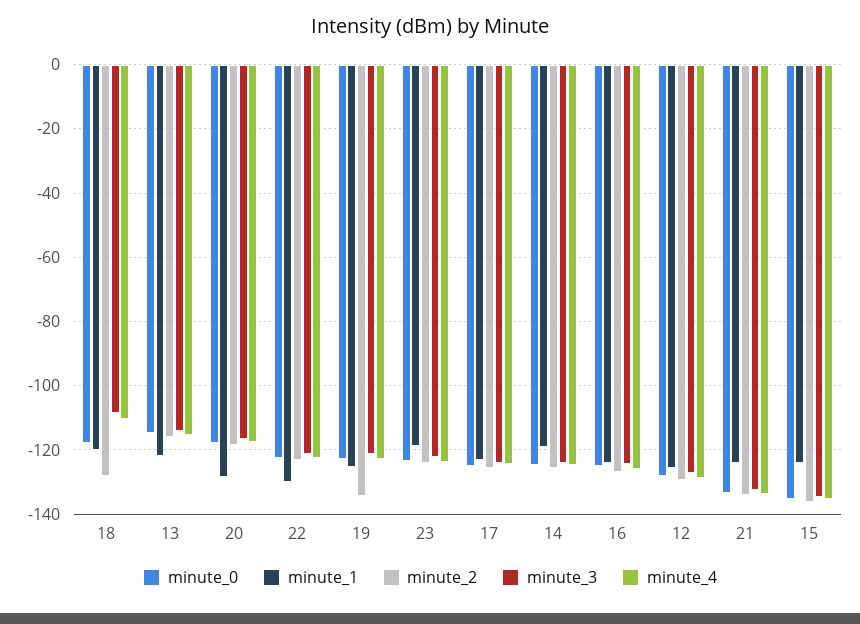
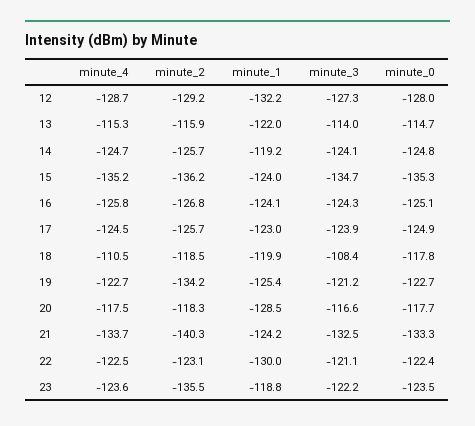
  {
    "minute_0": {
      "18": -117.8,
      "13": -114.7,
      "20": -117.7,
      "22": -122.4,
      "19": -122.7,
      "23": -123.5,
      "17": -124.9,
      "14": -124.8,
      "16": -125.1,
      "12": -128,
      "21": -133.3,
      "15": -135.3
    },
    "minute_1": {
      "18": -119.9,
      "13": -122,
      "20": -128.5,
      "22": -130,
      "19": -125.4,
      "23": -118.8,
      "17": -123,
      "14": -119.2,
      "16": -124.1,
-     "12": -126,
+     "12": -132.2,
      "21": -124.2,
      "15": -124
    },
    "minute_2": {
-     "18": -128,
+     "18": -118.5,
      "13": -115.9,
      "20": -118.3,
      "22": -123.1,
      "19": -134.2,
-     "23": -124,
+     "23": -135.5,
      "17": -125.7,
      "14": -125.7,
      "16": -126.8,
      "12": -129.2,
-     "21": -134,
+     "21": -140.3,
      "15": -136.2
    },
    "minute_3": {
      "18": -108.4,
      "13": -114,
      "20": -116.6,
      "22": -121.1,
      "19": -121.2,
      "23": -122.2,
      "17": -123.9,
      "14": -124.1,
      "16": -124.3,
      "12": -127.3,
      "21": -132.5,
      "15": -134.7
    },
    "minute_4": {
      "18": -110.5,
      "13": -115.3,
      "20": -117.5,
      "22": -122.5,
      "19": -122.7,
      "23": -123.6,
      "17": -124.5,
      "14": -124.7,
      "16": -125.8,
      "12": -128.7,
      "21": -133.7,
      "15": -135.2
    }
  }

